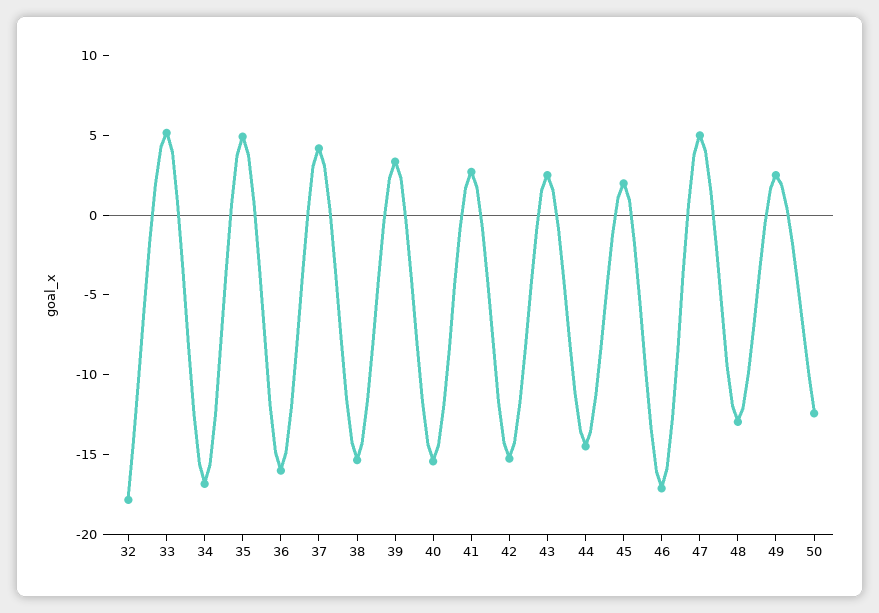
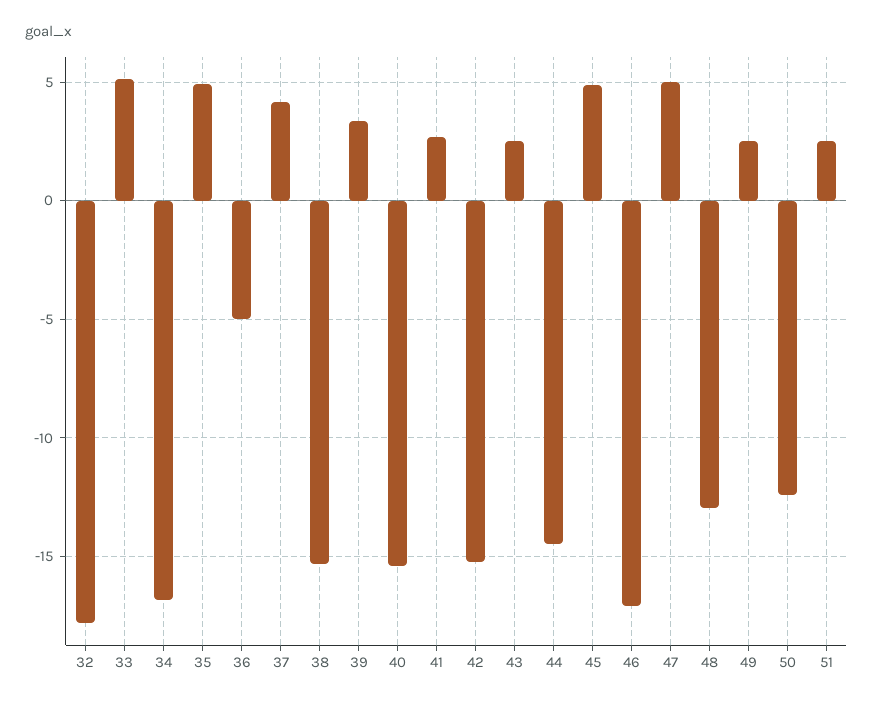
  {
    "32": -18,
    "33": 5,
    "34": -17,
    "35": 5,
-   "36": -16,
+   "36": -5,
    "37": 4,
    "38": -15.5,
    "39": 3.5,
    "40": -15.5,
    "41": 2.5,
    "42": -15,
    "43": 2.5,
    "44": -14.5,
-   "45": 2,
+   "45": 5,
    "46": -17,
    "47": 5,
    "48": -13,
    "49": 2.5,
-   "50": -12.5
+   "50": -12.5,
+   "51": 2.5
  }

